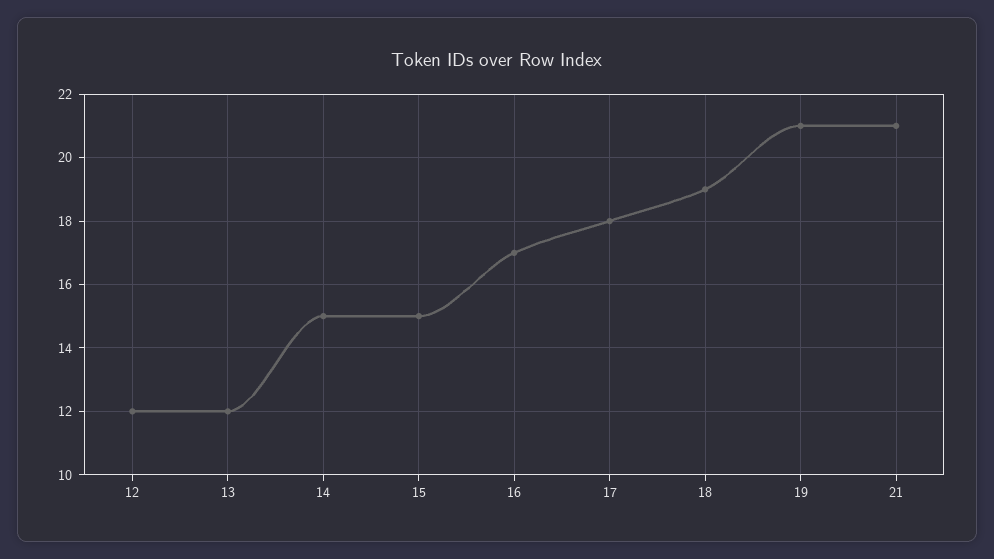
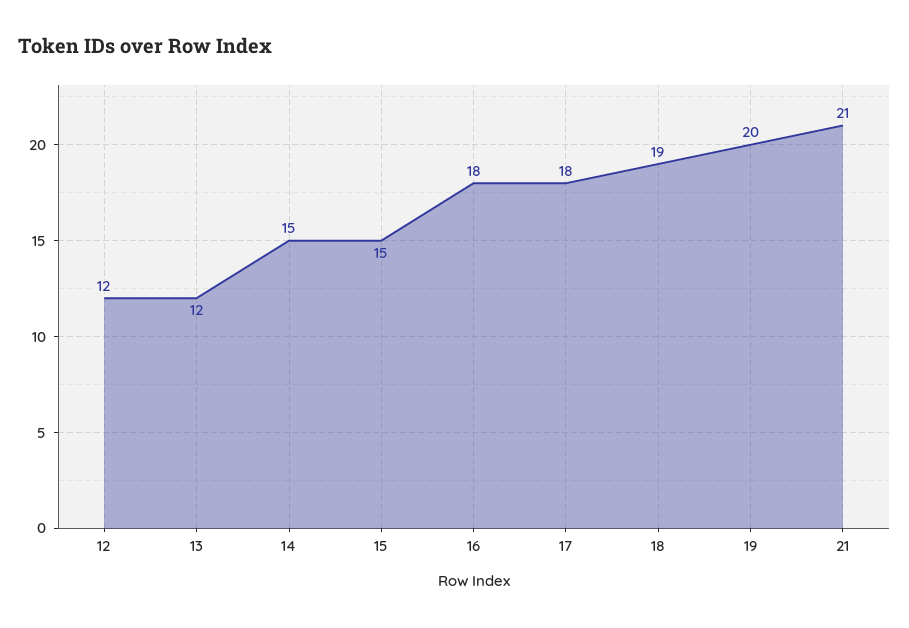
  {
    "12": 12,
    "13": 12,
    "14": 15,
    "15": 15,
-   "16": 17,
+   "16": 18,
    "17": 18,
    "18": 19,
-   "19": 21,
+   "19": 20,
    "21": 21
  }

